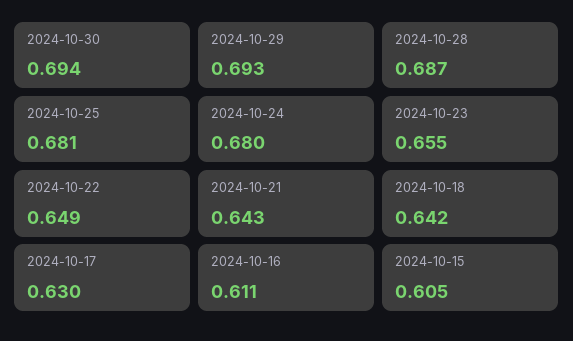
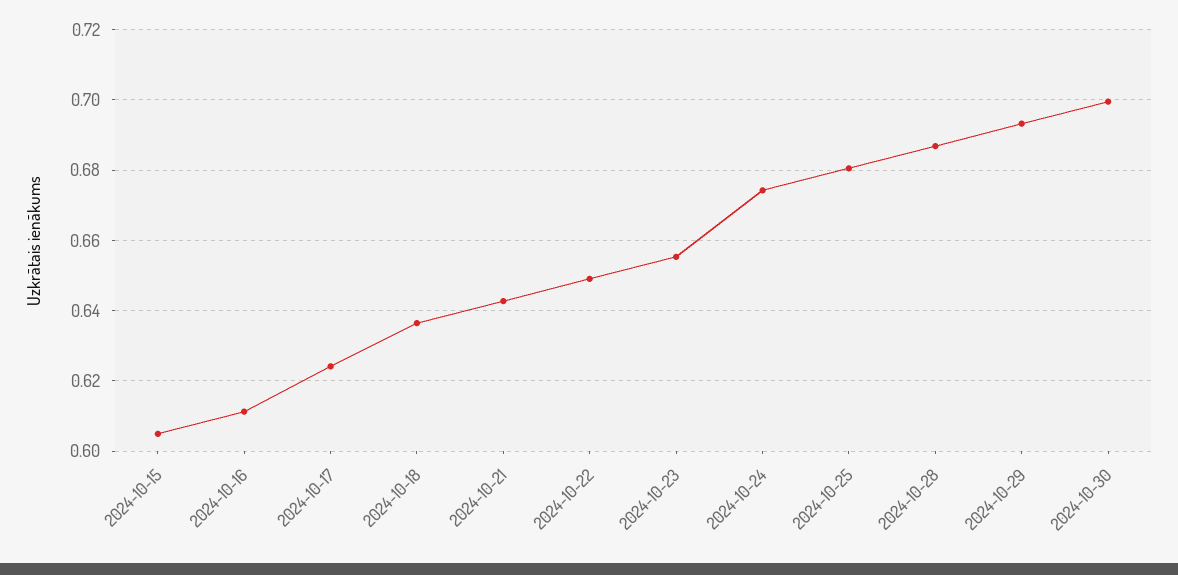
  {
-   "2024-10-30": 0.694,
+   "2024-10-30": 0.7,
    "2024-10-29": 0.693,
    "2024-10-28": 0.687,
    "2024-10-25": 0.681,
-   "2024-10-24": 0.68,
+   "2024-10-24": 0.674,
    "2024-10-23": 0.655,
    "2024-10-22": 0.649,
    "2024-10-21": 0.643,
-   "2024-10-18": 0.642,
+   "2024-10-18": 0.636,
-   "2024-10-17": 0.63,
+   "2024-10-17": 0.624,
    "2024-10-16": 0.611,
    "2024-10-15": 0.605
  }

